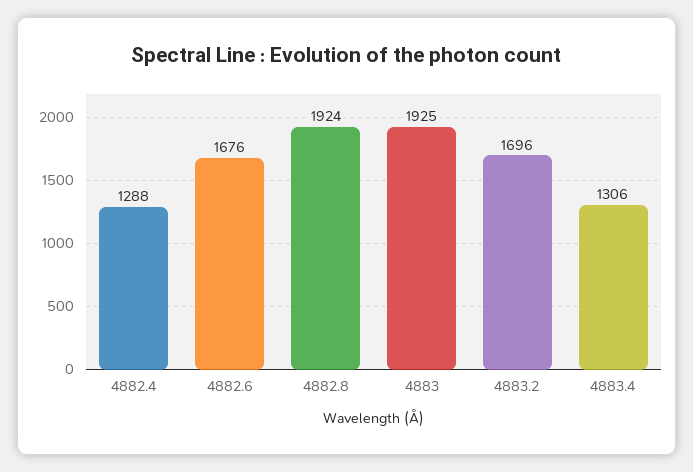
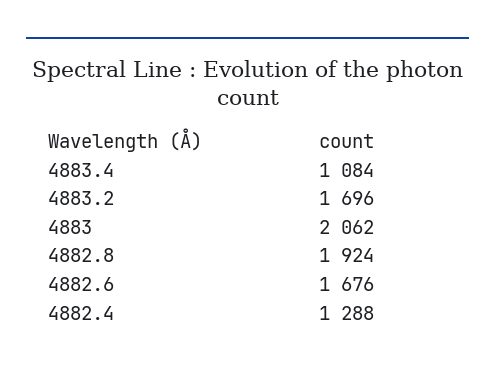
  {
    "4882.4": 1288,
    "4882.6": 1676,
    "4882.8": 1924,
-   "4883": 1925,
+   "4883": 2062,
    "4883.2": 1696,
-   "4883.4": 1306
+   "4883.4": 1084
  }

